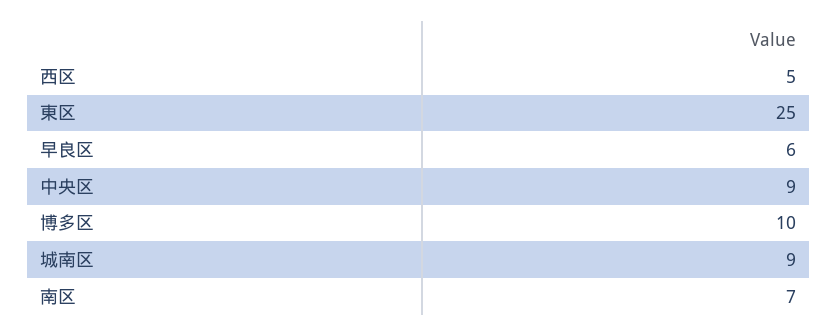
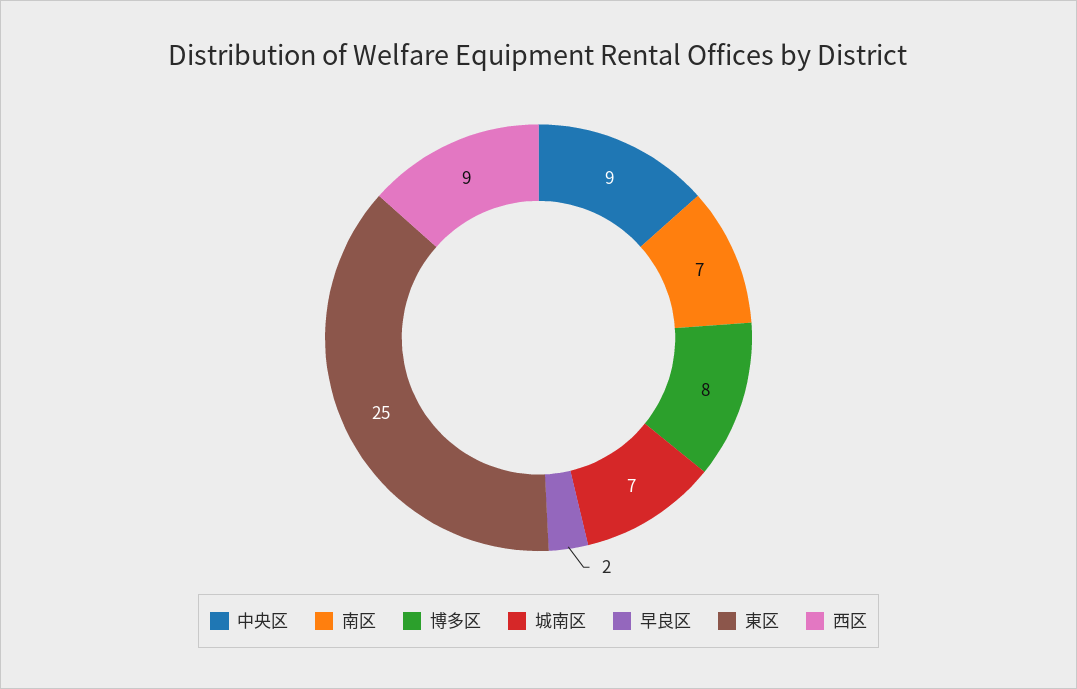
  {
-   "西区": 5,
+   "西区": 9,
    "東区": 25,
-   "早良区": 6,
+   "早良区": 2,
    "中央区": 9,
-   "博多区": 10,
+   "博多区": 8,
-   "城南区": 9,
+   "城南区": 7,
    "南区": 7
  }

